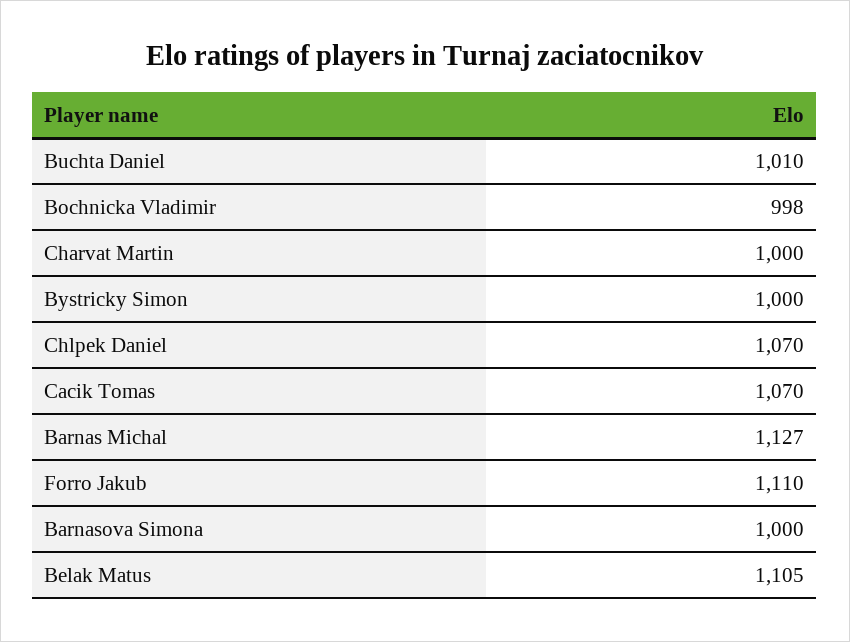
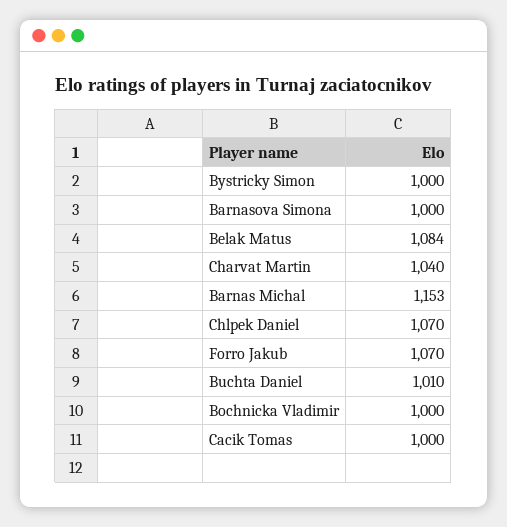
  {
    "Buchta Daniel": 1010,
-   "Bochnicka Vladimir": 998,
+   "Bochnicka Vladimir": 1000,
-   "Charvat Martin": 1000,
+   "Charvat Martin": 1040,
    "Bystricky Simon": 1000,
    "Chlpek Daniel": 1070,
-   "Cacik Tomas": 1070,
+   "Cacik Tomas": 1000,
-   "Barnas Michal": 1127,
+   "Barnas Michal": 1153,
-   "Forro Jakub": 1110,
+   "Forro Jakub": 1070,
    "Barnasova Simona": 1000,
-   "Belak Matus": 1105
+   "Belak Matus": 1084
  }

